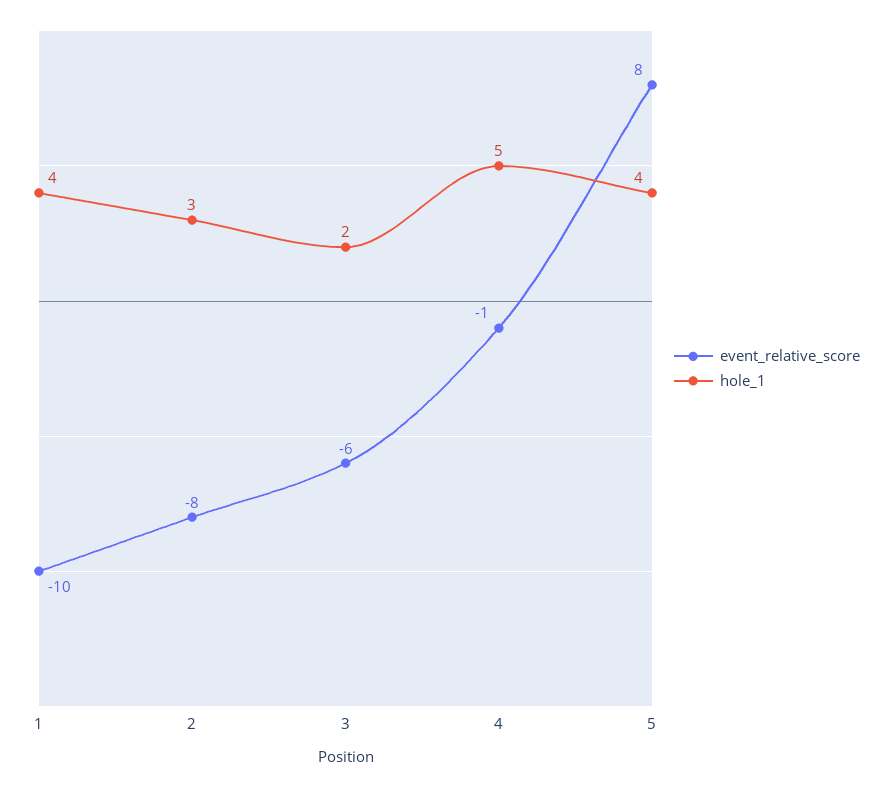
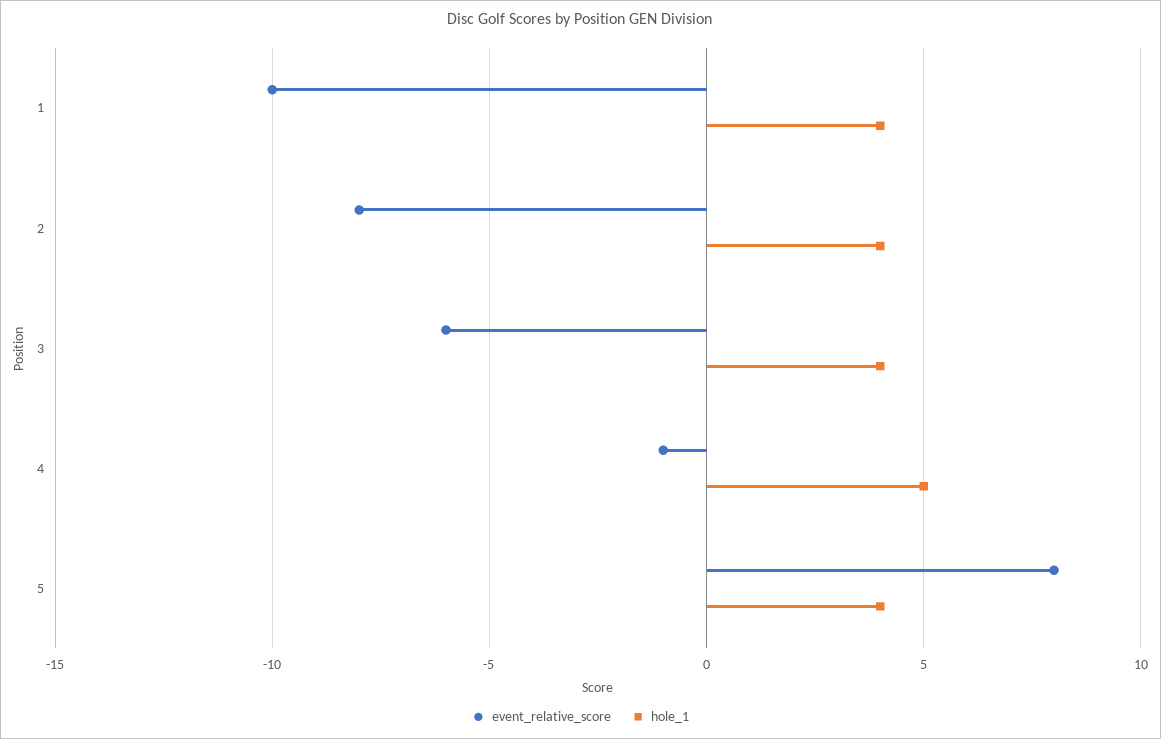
  {
    "event_relative_score": {
      "1": -10,
      "2": -8,
      "3": -6,
      "4": -1,
      "5": 8
    },
    "hole_1": {
      "1": 4,
-     "2": 3,
+     "2": 4,
-     "3": 2,
+     "3": 4,
      "4": 5,
      "5": 4
    }
  }

